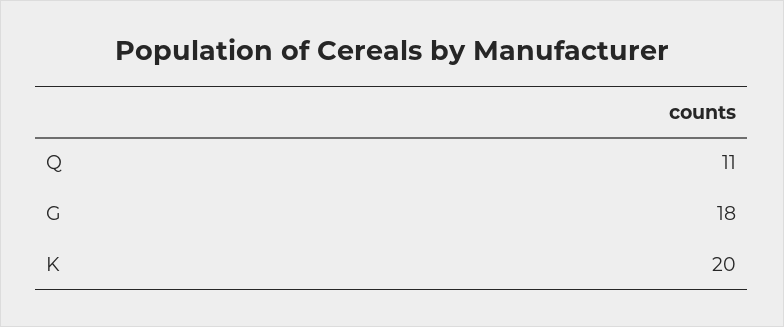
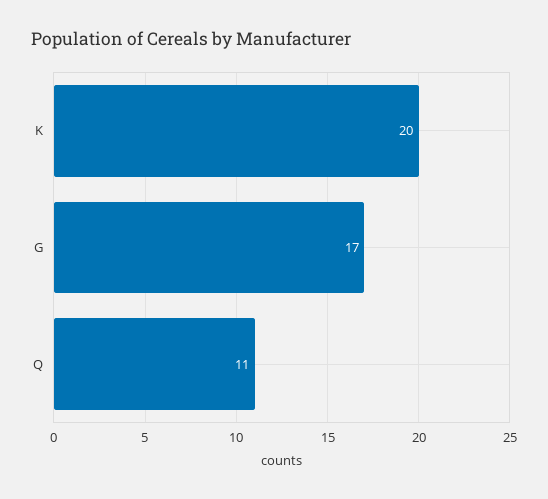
  {
    "Q": 11,
-   "G": 18,
+   "G": 17,
    "K": 20
  }

